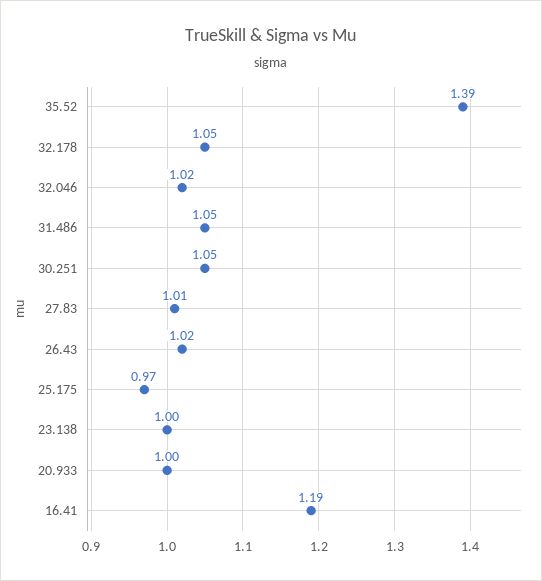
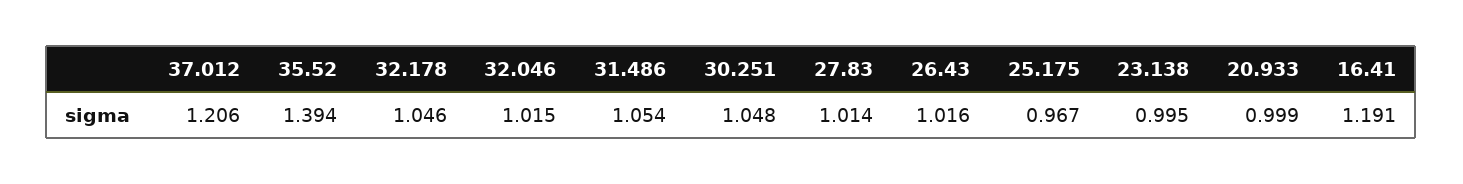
  {
    "35.52": 1.394,
    "32.178": 1.046,
    "32.046": 1.015,
    "31.486": 1.054,
    "30.251": 1.048,
    "27.83": 1.014,
    "26.43": 1.016,
    "25.175": 0.967,
    "23.138": 0.995,
    "20.933": 0.999,
-   "16.41": 1.191
+   "16.41": 1.191,
+   "37.012": 1.206
  }

